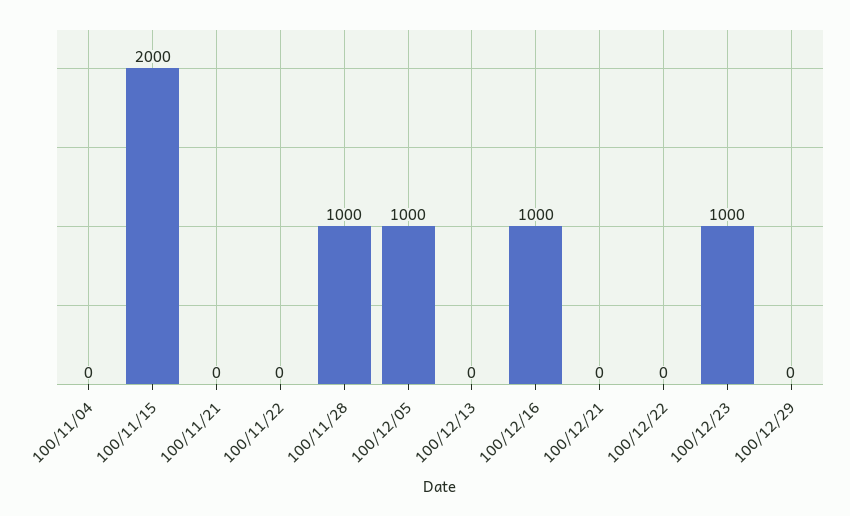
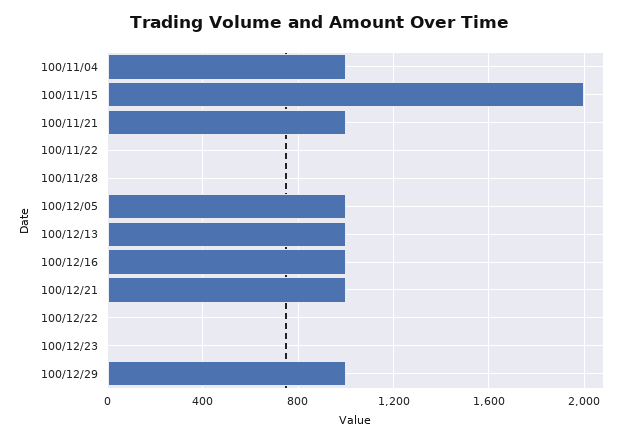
  {
-   "100/11/04": 0,
+   "100/11/04": 1000,
    "100/11/15": 2000,
-   "100/11/21": 0,
+   "100/11/21": 1000,
    "100/11/22": 0,
-   "100/11/28": 1000,
+   "100/11/28": 0,
    "100/12/05": 1000,
-   "100/12/13": 0,
+   "100/12/13": 1000,
    "100/12/16": 1000,
-   "100/12/21": 0,
+   "100/12/21": 1000,
    "100/12/22": 0,
-   "100/12/23": 1000,
+   "100/12/23": 0,
-   "100/12/29": 0
+   "100/12/29": 1000
  }

